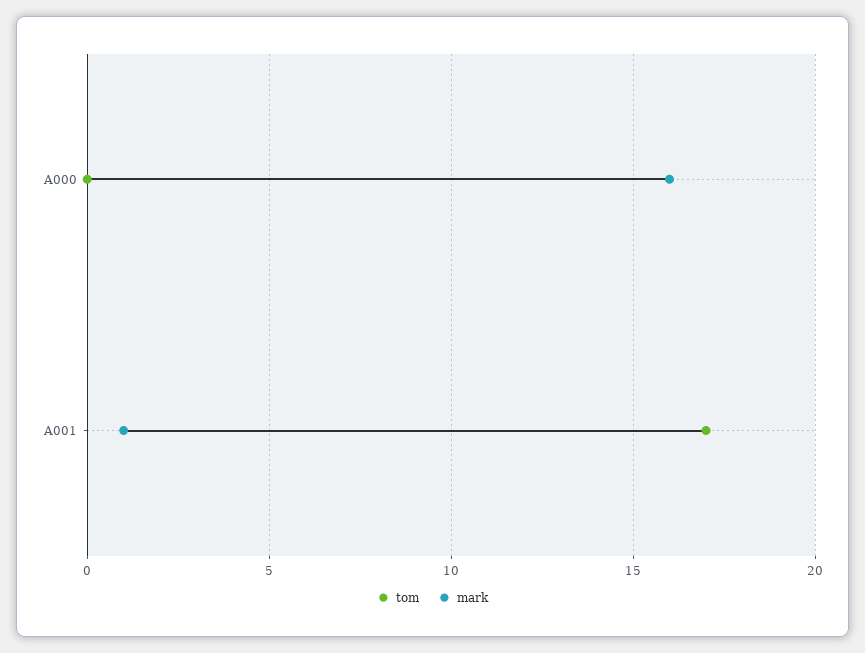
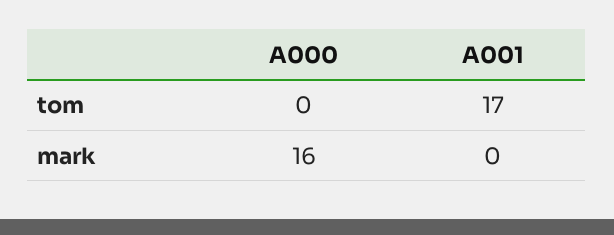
  {
    "tom": {
      "A000": 0,
      "A001": 17
    },
    "mark": {
      "A000": 16,
-     "A001": 1
+     "A001": 0
    }
  }

